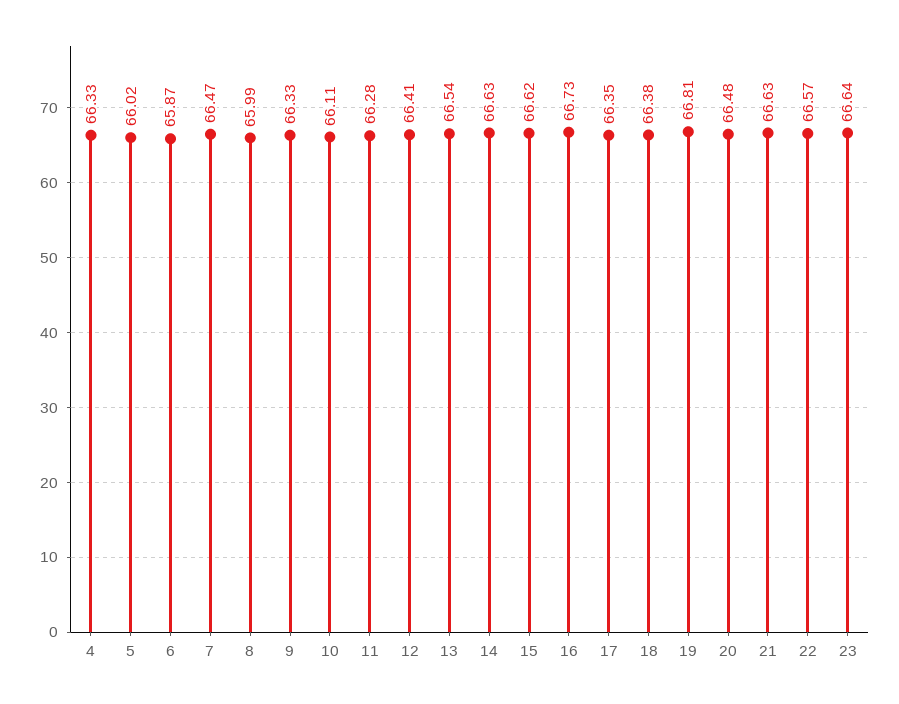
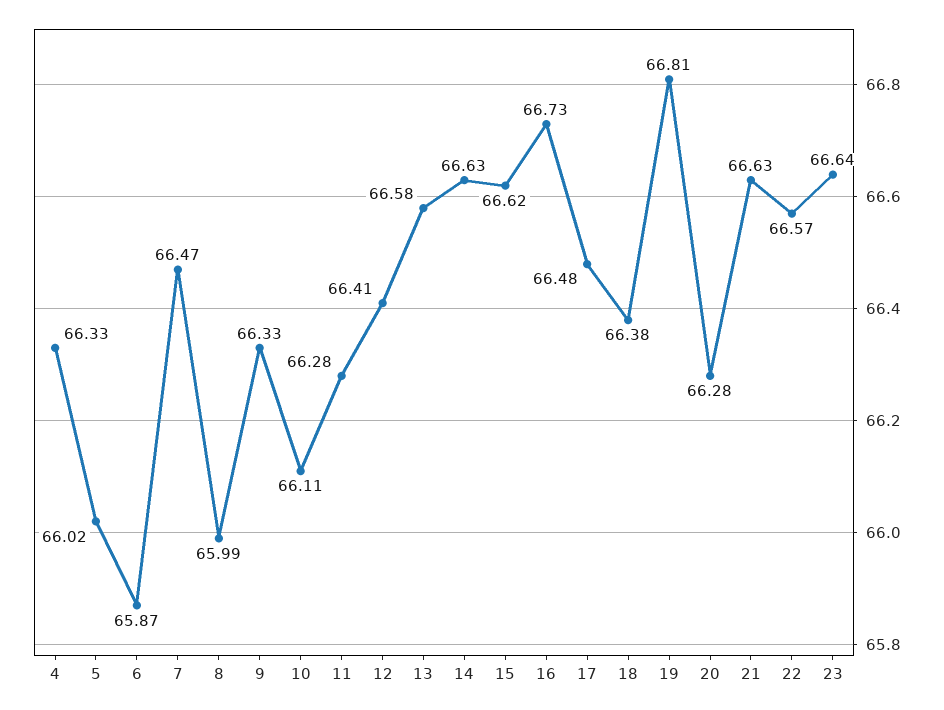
  {
    "4": 66.33,
    "5": 66.02,
    "6": 65.87,
    "7": 66.47,
    "8": 65.99,
    "9": 66.33,
    "10": 66.11,
    "11": 66.28,
    "12": 66.41,
-   "13": 66.54,
+   "13": 66.58,
    "14": 66.63,
    "15": 66.62,
    "16": 66.73,
-   "17": 66.35,
+   "17": 66.48,
    "18": 66.38,
    "19": 66.81,
-   "20": 66.48,
+   "20": 66.28,
    "21": 66.63,
    "22": 66.57,
    "23": 66.64
  }

